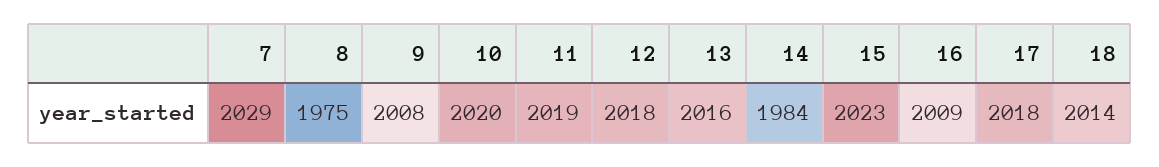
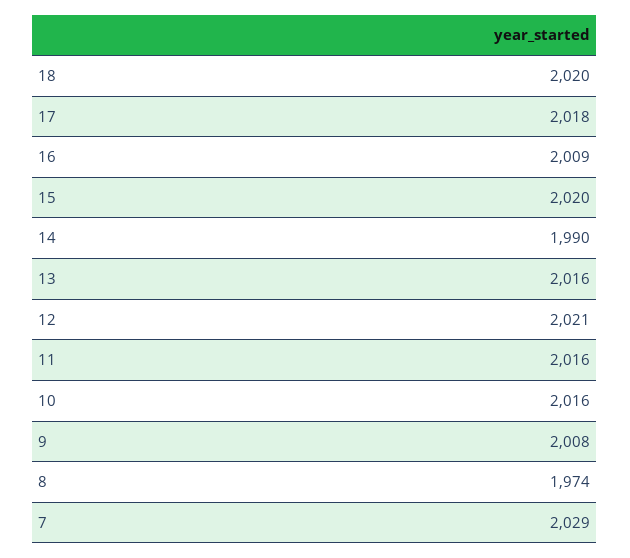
  {
    "7": 2029,
-   "8": 1975,
+   "8": 1974,
    "9": 2008,
-   "10": 2020,
+   "10": 2016,
-   "11": 2019,
+   "11": 2016,
-   "12": 2018,
+   "12": 2021,
    "13": 2016,
-   "14": 1984,
+   "14": 1990,
-   "15": 2023,
+   "15": 2020,
    "16": 2009,
    "17": 2018,
-   "18": 2014
+   "18": 2020
  }

